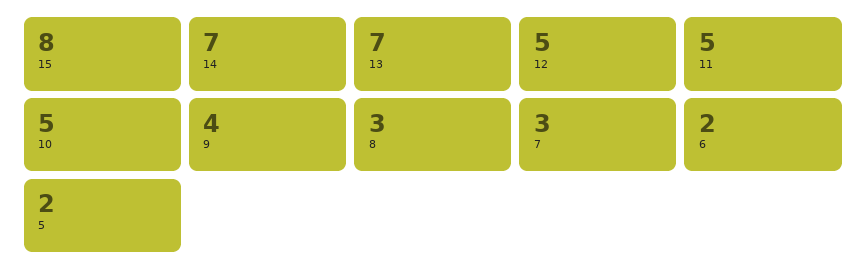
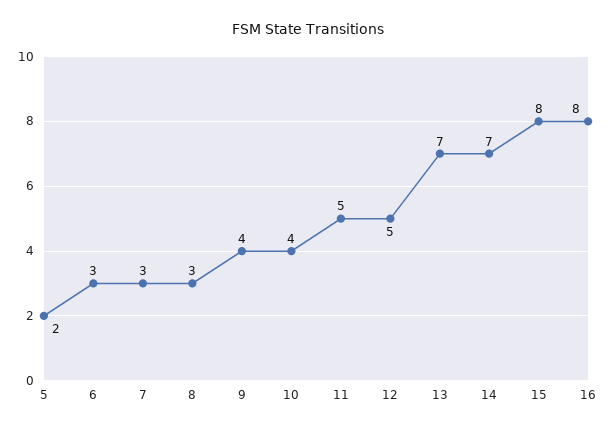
  {
    "15": 8,
    "14": 7,
    "13": 7,
    "12": 5,
    "11": 5,
-   "10": 5,
+   "10": 4,
    "9": 4,
    "8": 3,
    "7": 3,
-   "6": 2,
+   "6": 3,
-   "5": 2
+   "5": 2,
+   "16": 8
  }

